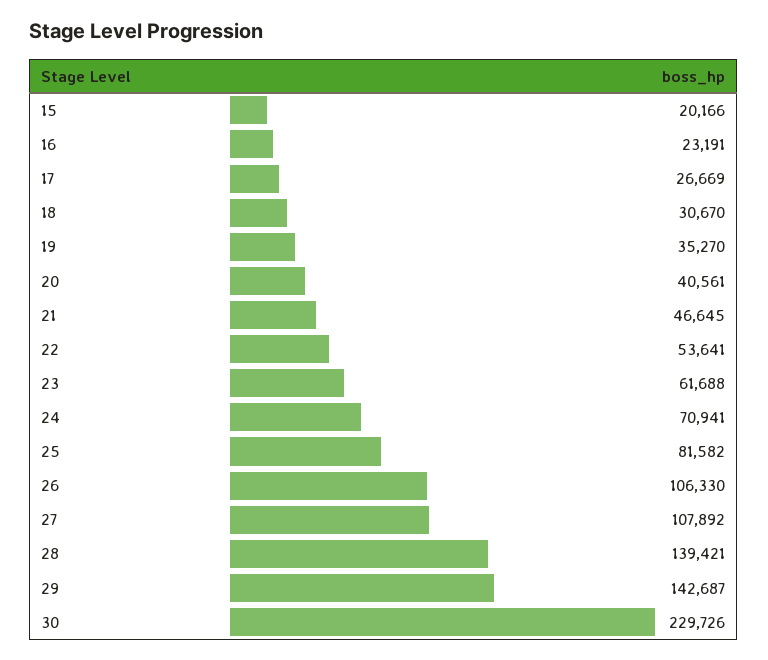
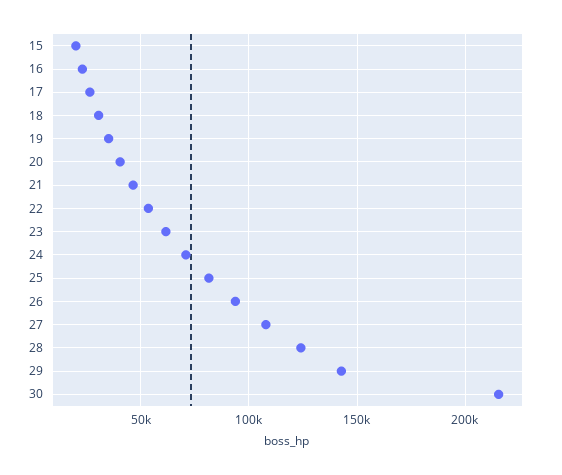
  {
    "15": 20166,
    "16": 23191,
    "17": 26669,
    "18": 30670,
    "19": 35270,
    "20": 40561,
    "21": 46645,
    "22": 53641,
    "23": 61688,
    "24": 70941,
    "25": 81582,
-   "26": 106330,
+   "26": 95000,
    "27": 107892,
-   "28": 139421,
+   "28": 125000,
    "29": 142687,
-   "30": 229726
+   "30": 215000
  }

